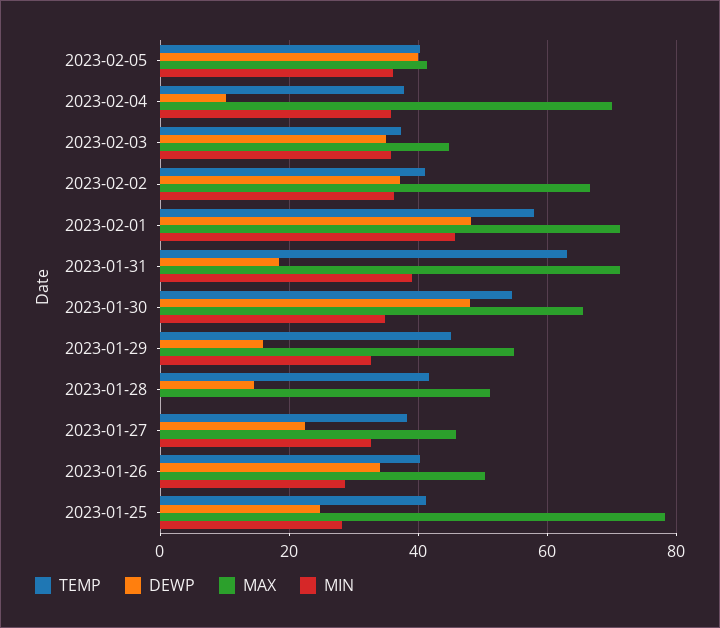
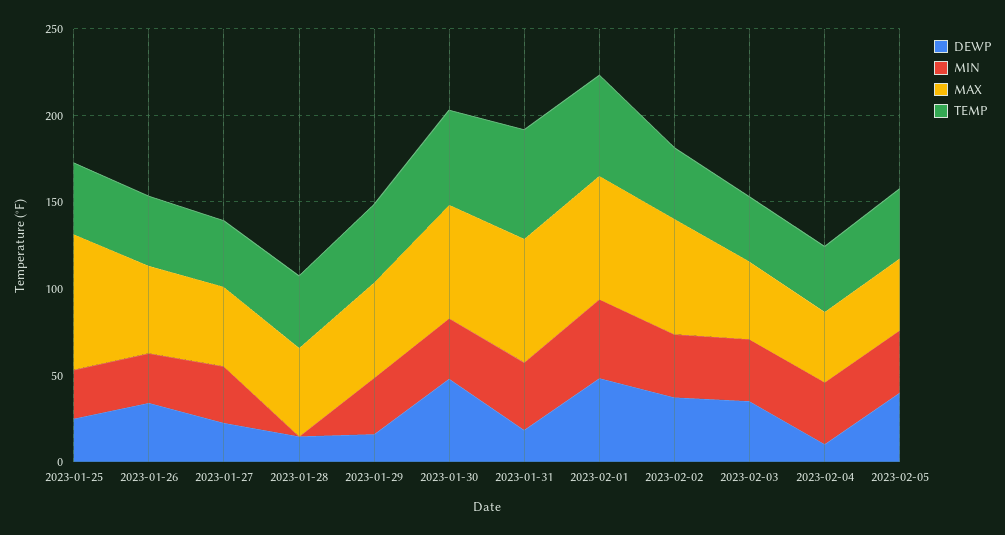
  {
    "TEMP": {
      "2023-02-05": 40,
      "2023-02-04": 38,
      "2023-02-03": 38,
      "2023-02-02": 42,
      "2023-02-01": 58,
      "2023-01-31": 64,
      "2023-01-30": 54,
      "2023-01-29": 46,
      "2023-01-28": 42,
      "2023-01-27": 38,
      "2023-01-26": 40,
      "2023-01-25": 42
    },
    "DEWP": {
      "2023-02-05": 40,
      "2023-02-04": 10,
      "2023-02-03": 36,
      "2023-02-02": 38,
      "2023-02-01": 48,
      "2023-01-31": 18,
      "2023-01-30": 48,
      "2023-01-29": 16,
      "2023-01-28": 14,
      "2023-01-27": 22,
      "2023-01-26": 34,
      "2023-01-25": 24
    },
    "MAX": {
      "2023-02-05": 42,
-     "2023-02-04": 70,
+     "2023-02-04": 40,
      "2023-02-03": 44,
      "2023-02-02": 66,
      "2023-02-01": 72,
      "2023-01-31": 72,
      "2023-01-30": 66,
      "2023-01-29": 54,
      "2023-01-28": 52,
      "2023-01-27": 46,
      "2023-01-26": 50,
      "2023-01-25": 78
    },
    "MIN": {
      "2023-02-05": 36,
      "2023-02-04": 36,
      "2023-02-03": 36,
      "2023-02-02": 36,
      "2023-02-01": 46,
      "2023-01-31": 40,
      "2023-01-30": 34,
      "2023-01-29": 32,
      "2023-01-28": 0,
      "2023-01-27": 32,
      "2023-01-26": 28,
      "2023-01-25": 28
    }
  }

